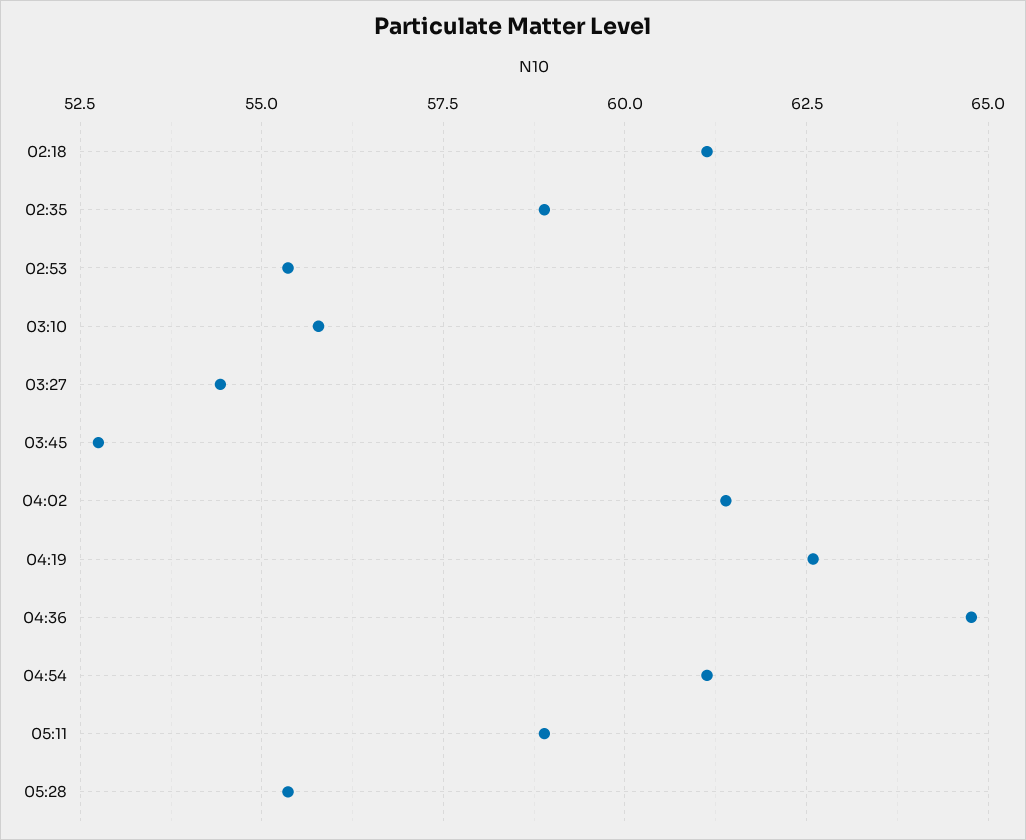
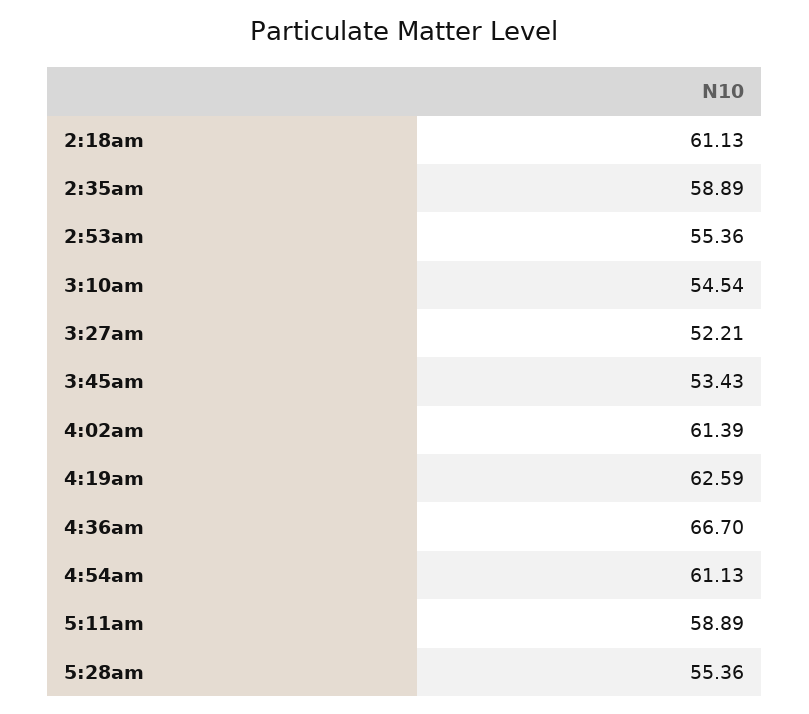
  {
    "02:18": 61.13,
    "02:35": 58.89,
    "02:53": 55.36,
-   "03:10": 55.75,
+   "03:10": 54.54,
-   "03:27": 54.5,
+   "03:27": 52.21,
-   "03:45": 52.75,
+   "03:45": 53.43,
    "04:02": 61.39,
    "04:19": 62.59,
-   "04:36": 64.75,
+   "04:36": 66.7,
    "04:54": 61.13,
    "05:11": 58.89,
    "05:28": 55.36
  }

